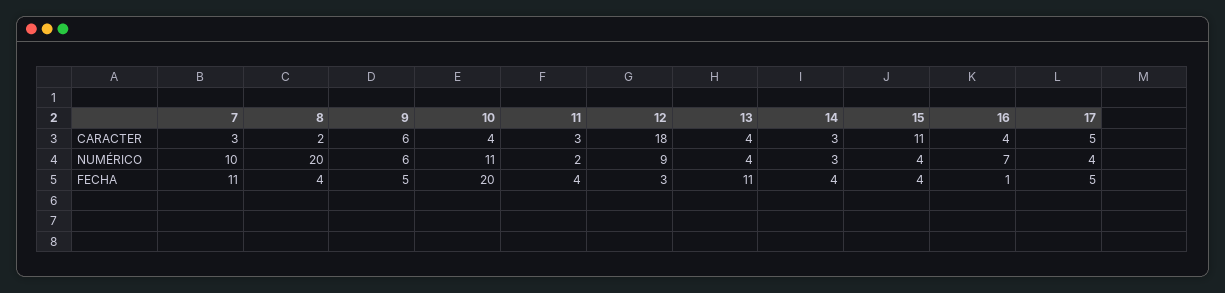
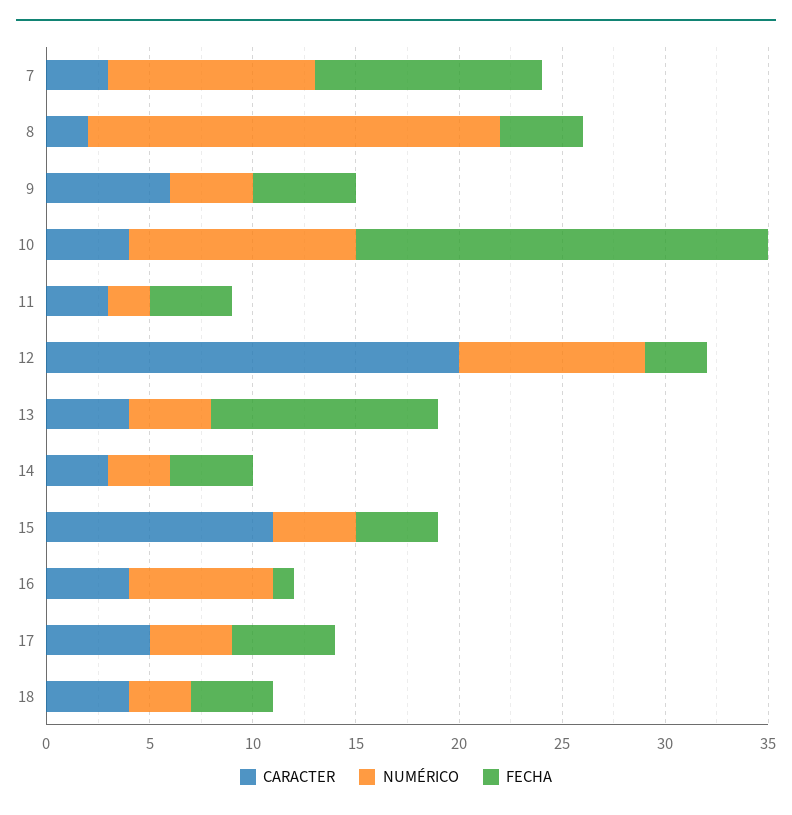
  {
    "CARACTER": {
      "7": 3,
      "8": 2,
      "9": 6,
      "10": 4,
      "11": 3,
-     "12": 18,
+     "12": 20,
      "13": 4,
      "14": 3,
      "15": 11,
      "16": 4,
-     "17": 5
+     "17": 5,
+     "18": 4
    },
    "NUMÉRICO": {
      "7": 10,
      "8": 20,
-     "9": 6,
+     "9": 4,
      "10": 11,
      "11": 2,
      "12": 9,
      "13": 4,
      "14": 3,
      "15": 4,
      "16": 7,
-     "17": 4
+     "17": 4,
+     "18": 3
    },
    "FECHA": {
      "7": 11,
      "8": 4,
      "9": 5,
      "10": 20,
      "11": 4,
      "12": 3,
      "13": 11,
      "14": 4,
      "15": 4,
      "16": 1,
-     "17": 5
+     "17": 5,
+     "18": 4
    }
  }

